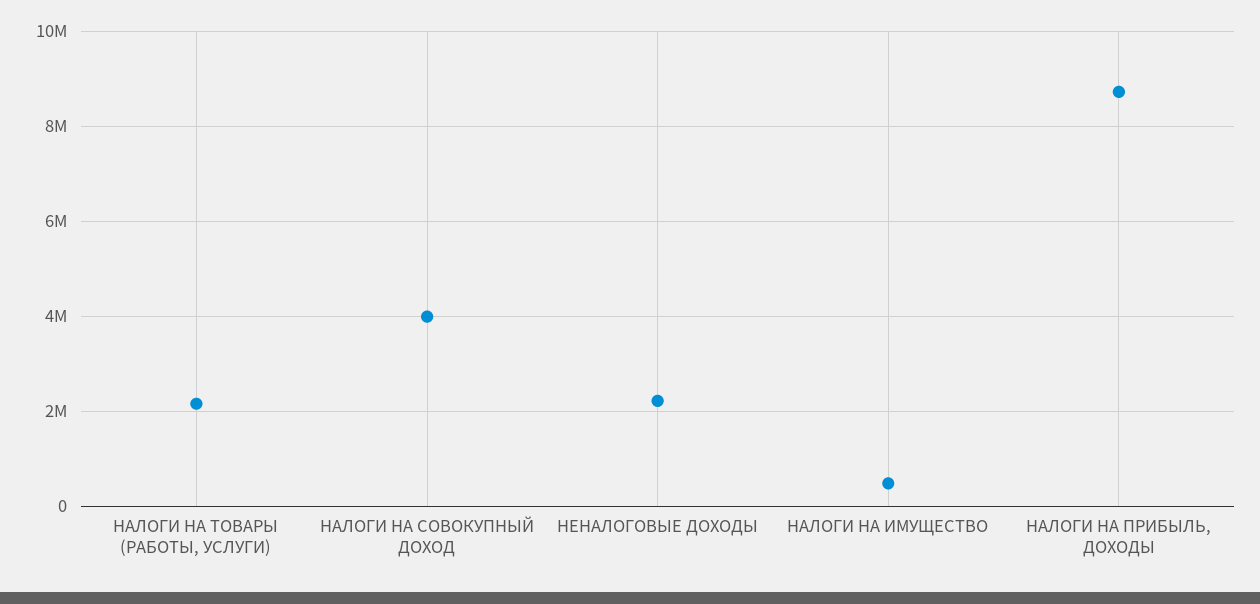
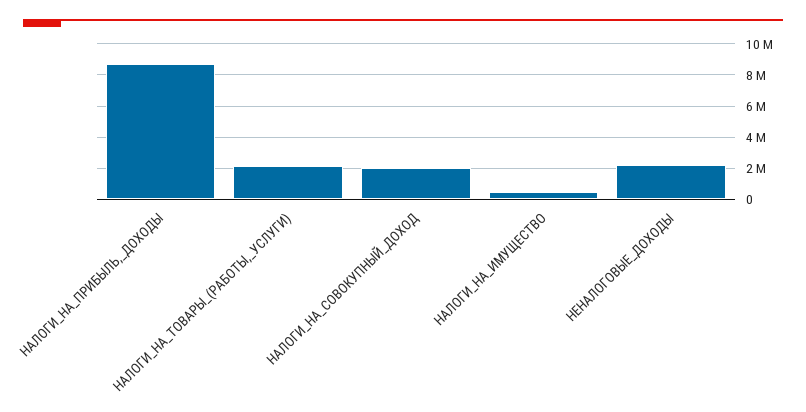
  {
    "НАЛОГИ НА ТОВАРЫ (РАБОТЫ, УСЛУГИ)": 2200000,
-   "НАЛОГИ НА СОВОКУПНЫЙ ДОХОД": 4000000,
+   "НАЛОГИ НА СОВОКУПНЫЙ ДОХОД": 2000000,
    "НЕНАЛОГОВЫЕ ДОХОДЫ": 2200000,
    "НАЛОГИ НА ИМУЩЕСТВО": 400000,
    "НАЛОГИ НА ПРИБЫЛЬ, ДОХОДЫ": 8800000
  }

